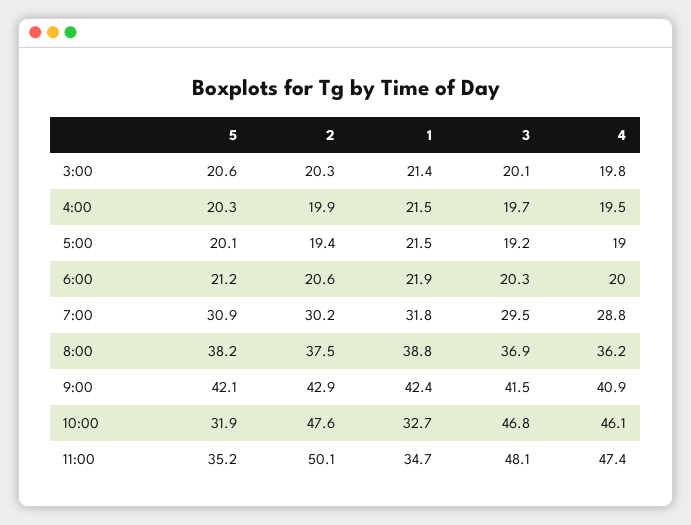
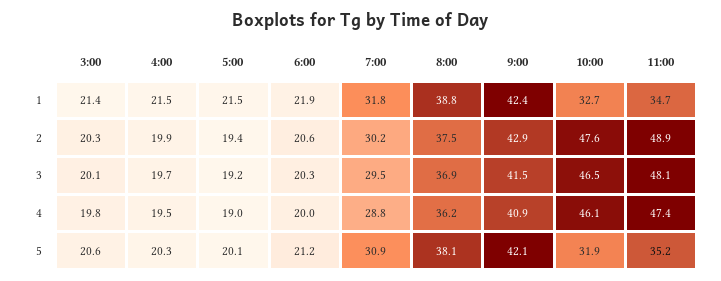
  {
    "5": {
      "3:00": 20.6,
      "4:00": 20.3,
      "5:00": 20.1,
      "6:00": 21.2,
      "7:00": 30.9,
-     "8:00": 38.2,
+     "8:00": 38.1,
      "9:00": 42.1,
      "10:00": 31.9,
      "11:00": 35.2
    },
    "2": {
      "3:00": 20.3,
      "4:00": 19.9,
      "5:00": 19.4,
      "6:00": 20.6,
      "7:00": 30.2,
      "8:00": 37.5,
      "9:00": 42.9,
      "10:00": 47.6,
-     "11:00": 50.1
+     "11:00": 48.9
    },
    "1": {
      "3:00": 21.4,
      "4:00": 21.5,
      "5:00": 21.5,
      "6:00": 21.9,
      "7:00": 31.8,
      "8:00": 38.8,
      "9:00": 42.4,
      "10:00": 32.7,
      "11:00": 34.7
    },
    "3": {
      "3:00": 20.1,
      "4:00": 19.7,
      "5:00": 19.2,
      "6:00": 20.3,
      "7:00": 29.5,
      "8:00": 36.9,
      "9:00": 41.5,
-     "10:00": 46.8,
+     "10:00": 46.5,
      "11:00": 48.1
    },
    "4": {
      "3:00": 19.8,
      "4:00": 19.5,
      "5:00": 19,
      "6:00": 20,
      "7:00": 28.8,
      "8:00": 36.2,
      "9:00": 40.9,
      "10:00": 46.1,
      "11:00": 47.4
    }
  }

